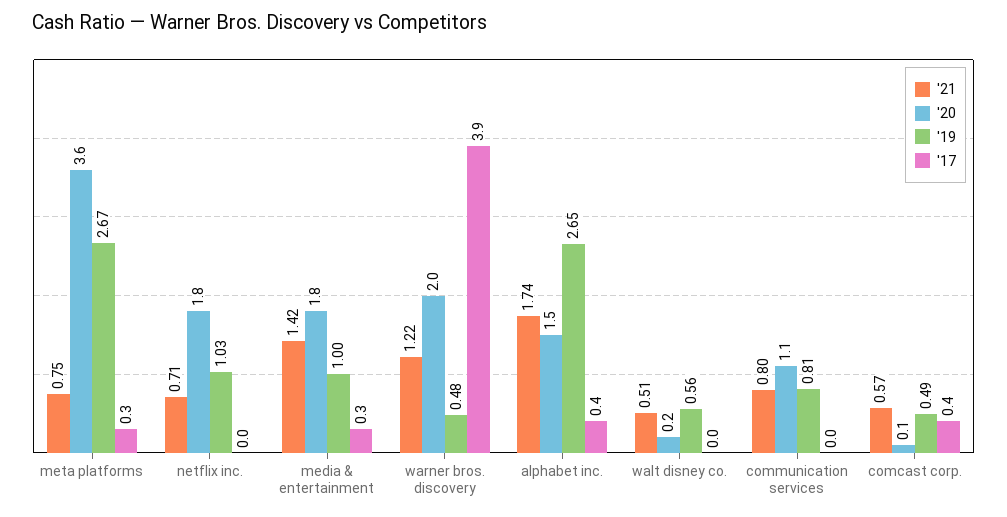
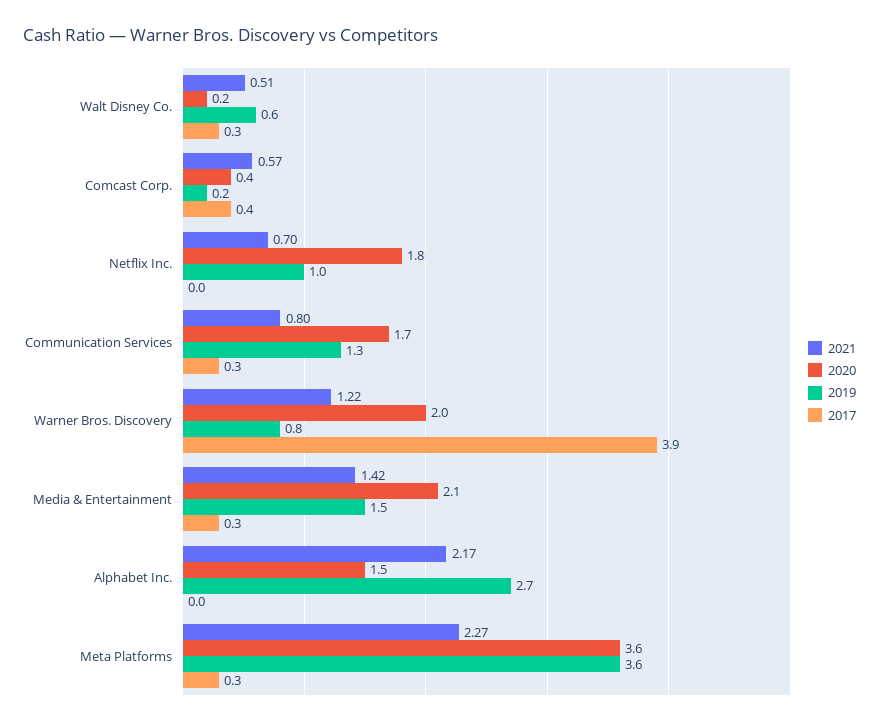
  {
    "'21": {
-     "meta platforms": 0.75,
+     "meta platforms": 2.27,
-     "netflix inc.": 0.71,
+     "netflix inc.": 0.7,
      "media & entertainment": 1.42,
      "warner bros. discovery": 1.22,
-     "alphabet inc.": 1.74,
+     "alphabet inc.": 2.17,
      "walt disney co.": 0.51,
      "communication services": 0.8,
      "comcast corp.": 0.57
    },
    "'20": {
      "meta platforms": 3.6,
      "netflix inc.": 1.8,
-     "media & entertainment": 1.8,
+     "media & entertainment": 2.1,
      "warner bros. discovery": 2,
      "alphabet inc.": 1.5,
      "walt disney co.": 0.2,
-     "communication services": 1.1,
+     "communication services": 1.7,
-     "comcast corp.": 0.1
+     "comcast corp.": 0.4
    },
    "'19": {
-     "meta platforms": 2.67,
+     "meta platforms": 3.6,
      "netflix inc.": 1.03,
-     "media & entertainment": 1,
+     "media & entertainment": 1.5,
-     "warner bros. discovery": 0.48,
+     "warner bros. discovery": 0.8,
      "alphabet inc.": 2.65,
      "walt disney co.": 0.56,
-     "communication services": 0.81,
+     "communication services": 1.3,
-     "comcast corp.": 0.49
+     "comcast corp.": 0.2
    },
    "'17": {
      "meta platforms": 0.3,
      "netflix inc.": 0,
      "media & entertainment": 0.3,
      "warner bros. discovery": 3.9,
-     "alphabet inc.": 0.4,
+     "alphabet inc.": 0,
-     "walt disney co.": 0,
+     "walt disney co.": 0.3,
-     "communication services": 0,
+     "communication services": 0.3,
      "comcast corp.": 0.4
    }
  }

